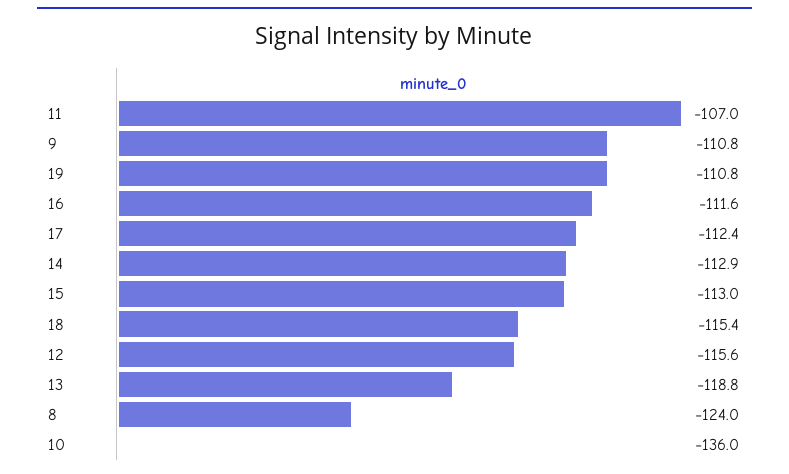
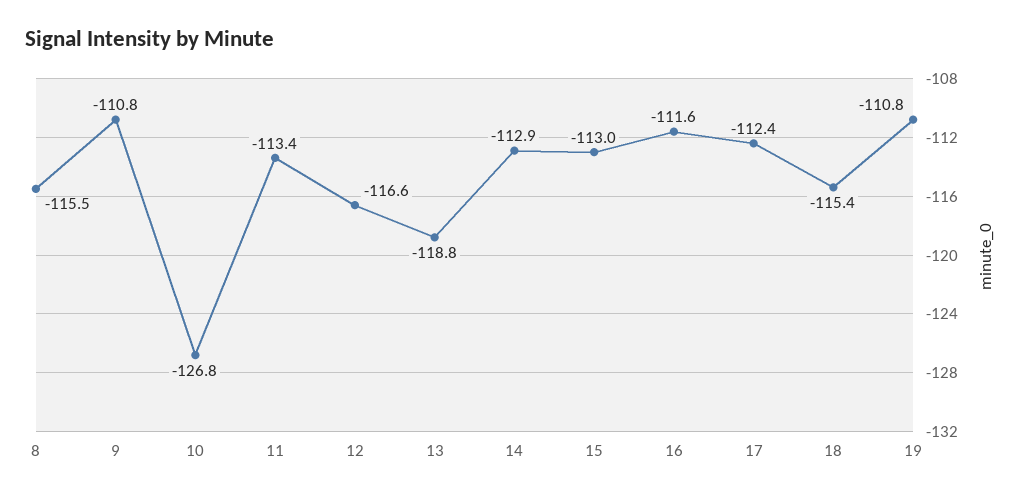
  {
-   "11": -107,
+   "11": -113.4,
    "9": -110.8,
    "19": -110.8,
    "16": -111.6,
    "17": -112.4,
    "14": -112.9,
    "15": -113,
    "18": -115.4,
-   "12": -115.6,
+   "12": -116.6,
    "13": -118.8,
-   "8": -124,
+   "8": -115.5,
-   "10": -136
+   "10": -126.8
  }

